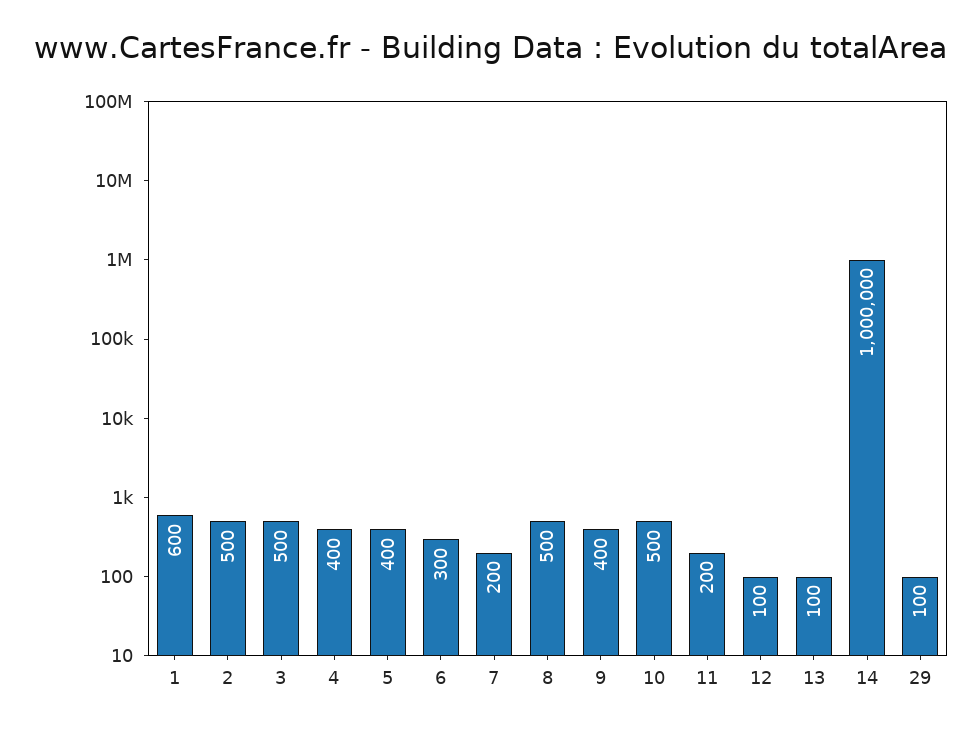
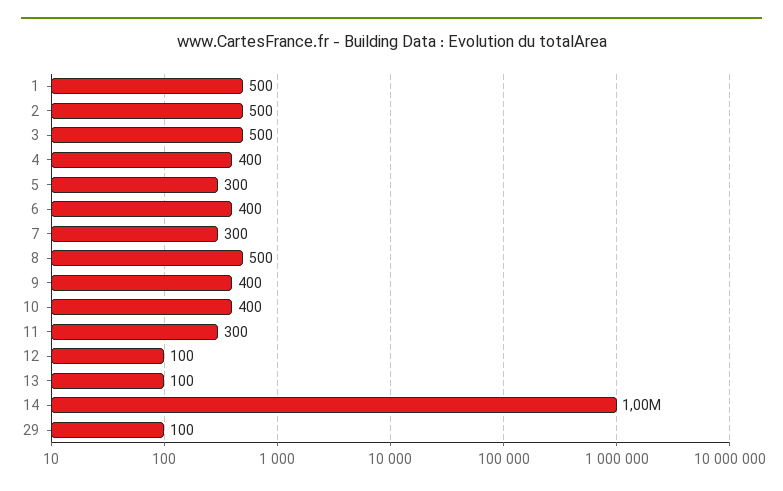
  {
-   "1": 600,
+   "1": 500,
    "2": 500,
    "3": 500,
    "4": 400,
-   "5": 400,
+   "5": 300,
-   "6": 300,
+   "6": 400,
-   "7": 200,
+   "7": 300,
    "8": 500,
    "9": 400,
-   "10": 500,
+   "10": 400,
-   "11": 200,
+   "11": 300,
    "12": 100,
    "13": 100,
    "14": 1000000,
    "29": 100
  }

